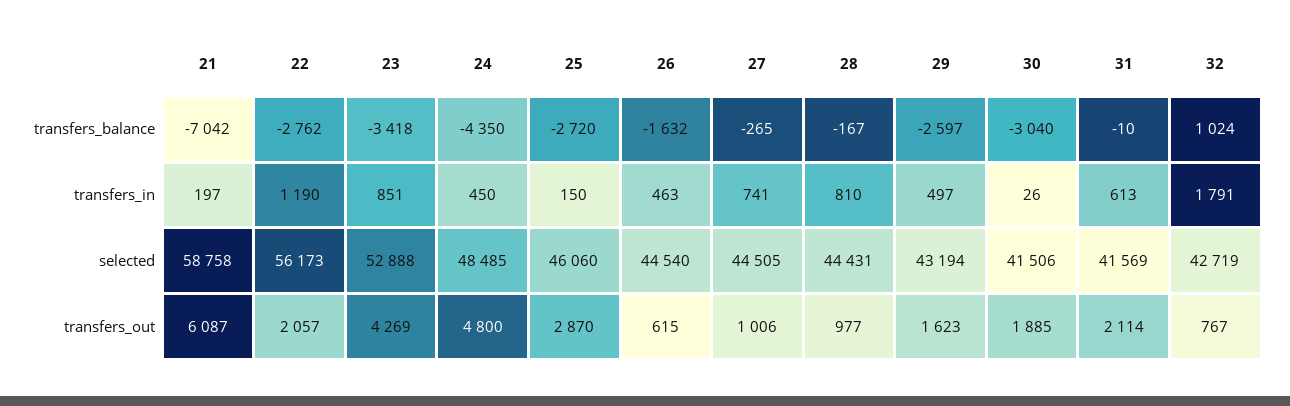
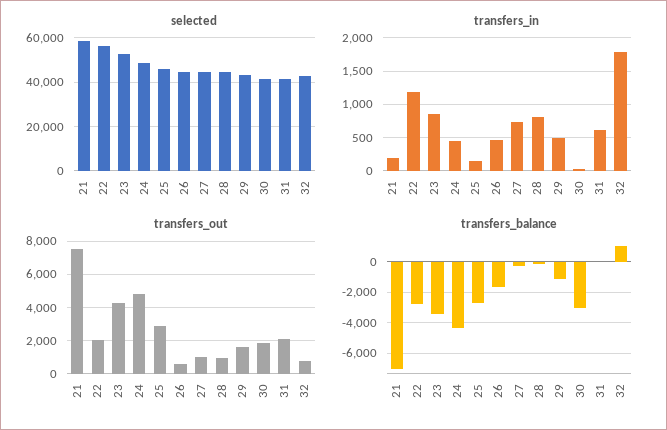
  {
    "transfers_balance": {
      "21": -7042,
      "22": -2762,
      "23": -3418,
      "24": -4350,
      "25": -2720,
      "26": -1632,
      "27": -265,
      "28": -167,
-     "29": -2597,
+     "29": -1000,
      "30": -3040,
      "31": -10,
      "32": 1024
    },
    "transfers_in": {
      "21": 197,
      "22": 1190,
      "23": 851,
      "24": 450,
      "25": 150,
      "26": 463,
      "27": 741,
      "28": 810,
      "29": 497,
      "30": 26,
      "31": 613,
      "32": 1791
    },
    "selected": {
      "21": 58758,
      "22": 56173,
      "23": 52888,
      "24": 48485,
      "25": 46060,
      "26": 44540,
      "27": 44505,
      "28": 44431,
      "29": 43194,
      "30": 41506,
      "31": 41569,
      "32": 42719
    },
    "transfers_out": {
-     "21": 6087,
+     "21": 7500,
      "22": 2057,
      "23": 4269,
      "24": 4800,
      "25": 2870,
      "26": 615,
      "27": 1006,
      "28": 977,
      "29": 1623,
      "30": 1885,
      "31": 2114,
      "32": 767
    }
  }

